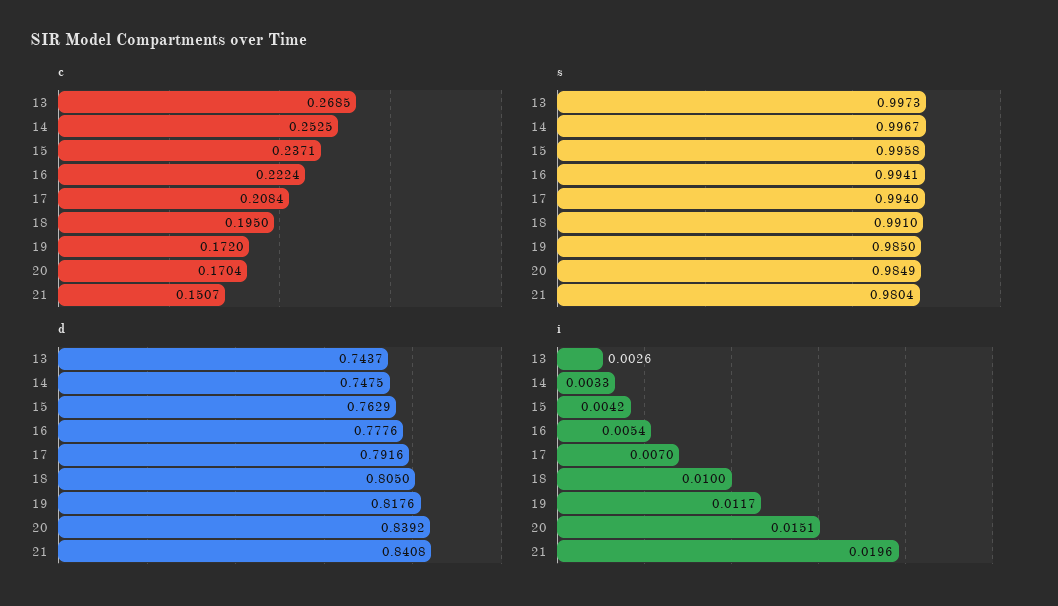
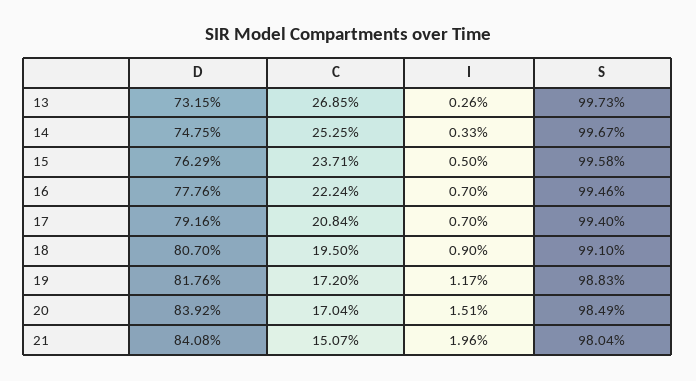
  {
    "c": {
      "13": 0.2685,
      "14": 0.2525,
      "15": 0.2371,
      "16": 0.2224,
      "17": 0.2084,
      "18": 0.195,
      "19": 0.172,
      "20": 0.1704,
      "21": 0.1507
    },
    "s": {
      "13": 0.9973,
      "14": 0.9967,
      "15": 0.9958,
-     "16": 0.9941,
+     "16": 0.9946,
      "17": 0.994,
      "18": 0.991,
-     "19": 0.985,
+     "19": 0.9883,
      "20": 0.9849,
      "21": 0.9804
    },
    "d": {
-     "13": 0.7437,
+     "13": 0.7315,
      "14": 0.7475,
      "15": 0.7629,
      "16": 0.7776,
      "17": 0.7916,
-     "18": 0.805,
+     "18": 0.807,
      "19": 0.8176,
      "20": 0.8392,
      "21": 0.8408
    },
    "i": {
      "13": 0.0026,
      "14": 0.0033,
-     "15": 0.0042,
+     "15": 0.005,
-     "16": 0.0054,
+     "16": 0.007,
      "17": 0.007,
-     "18": 0.01,
+     "18": 0.009,
      "19": 0.0117,
      "20": 0.0151,
      "21": 0.0196
    }
  }

